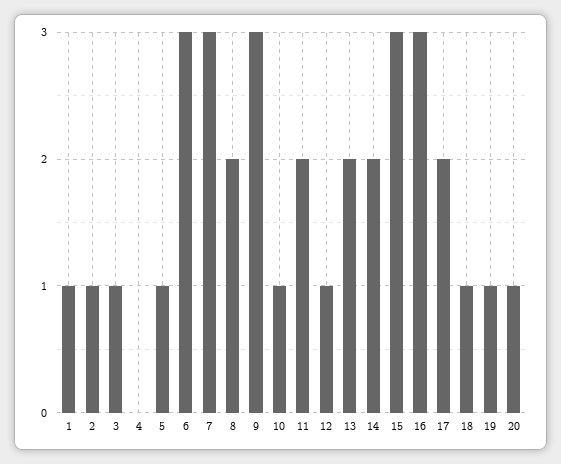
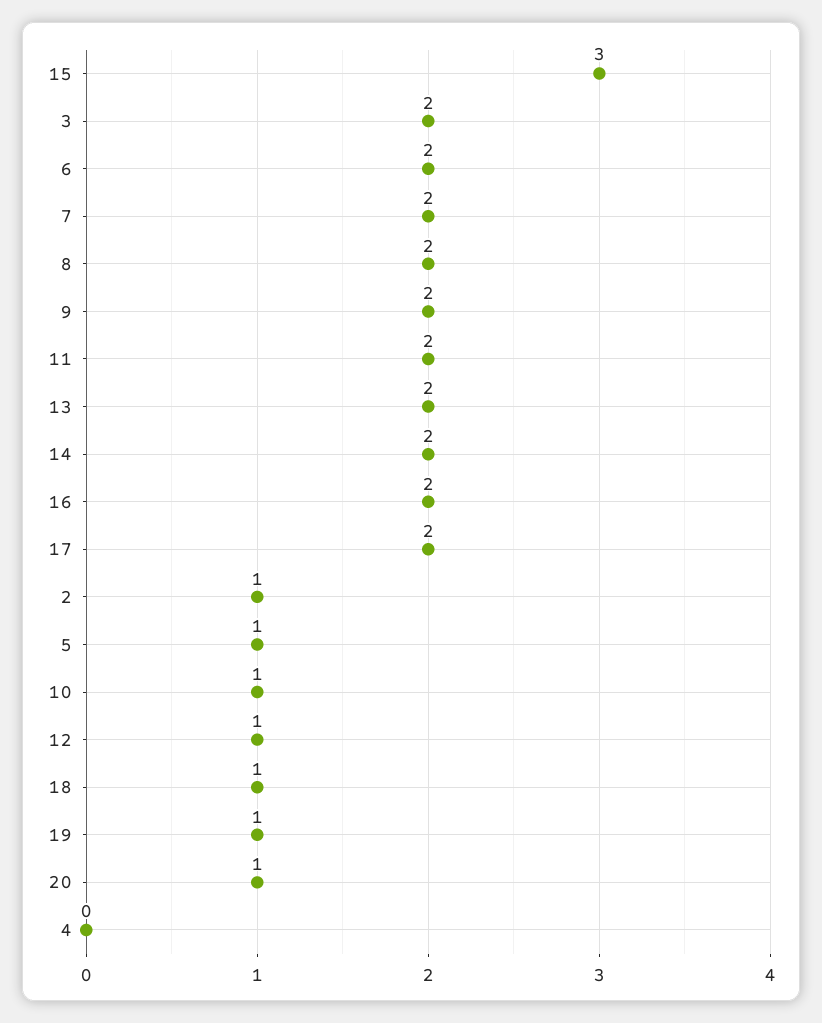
  {
-   "1": 1,
    "2": 1,
-   "3": 1,
+   "3": 2,
    "4": 0,
    "5": 1,
-   "6": 3,
+   "6": 2,
-   "7": 3,
+   "7": 2,
    "8": 2,
-   "9": 3,
+   "9": 2,
    "10": 1,
    "11": 2,
    "12": 1,
    "13": 2,
    "14": 2,
    "15": 3,
-   "16": 3,
+   "16": 2,
    "17": 2,
    "18": 1,
    "19": 1,
    "20": 1
  }

